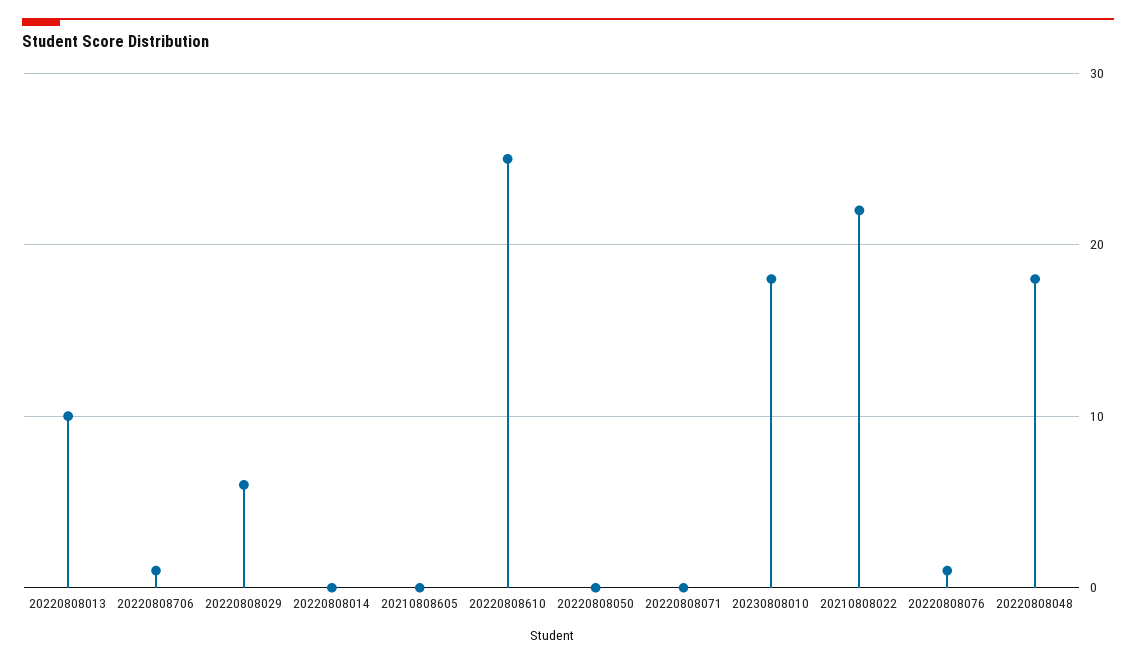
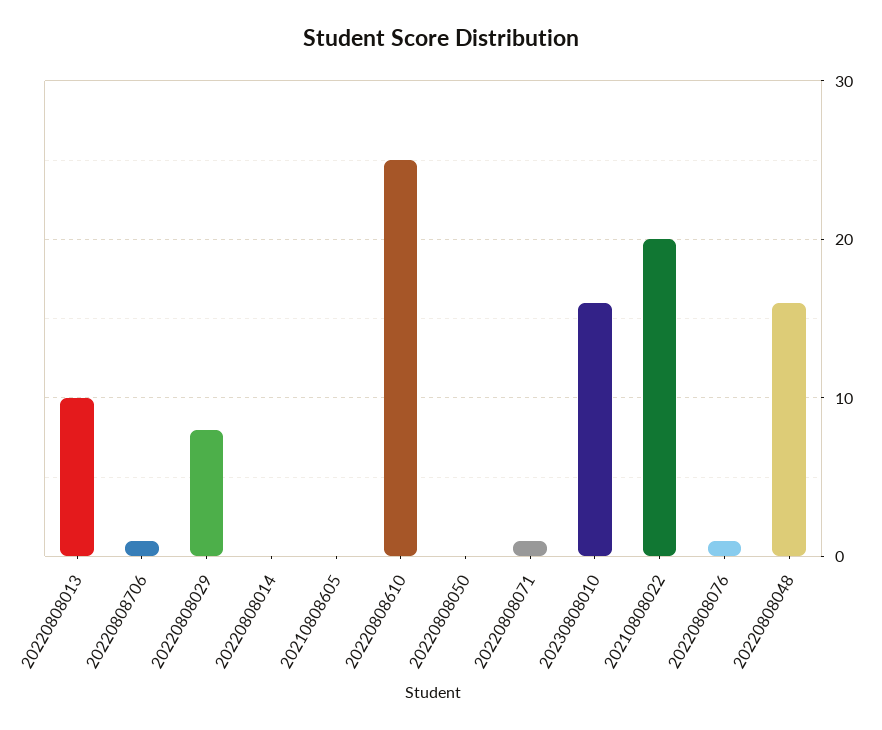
  {
    "20220808013": 10,
    "20220808706": 1,
-   "20220808029": 6,
+   "20220808029": 8,
    "20220808014": 0,
    "20210808605": 0,
    "20220808610": 25,
    "20220808050": 0,
-   "20220808071": 0,
+   "20220808071": 1,
-   "20230808010": 18,
+   "20230808010": 16,
-   "20210808022": 22,
+   "20210808022": 20,
    "20220808076": 1,
-   "20220808048": 18
+   "20220808048": 16
  }

